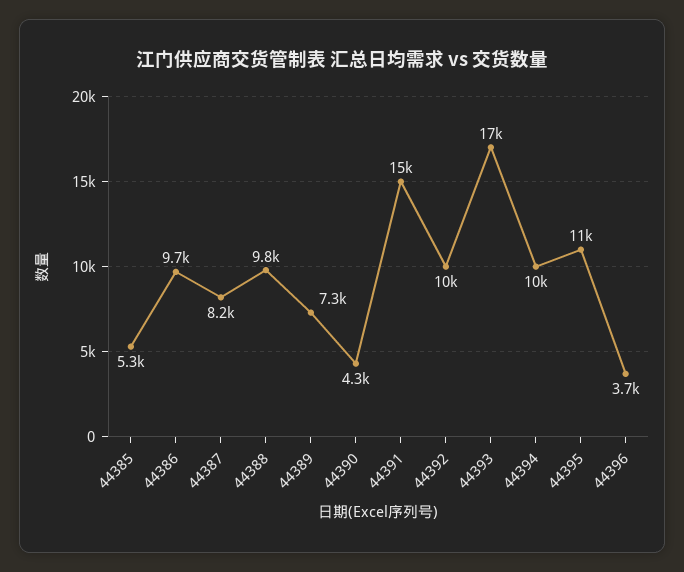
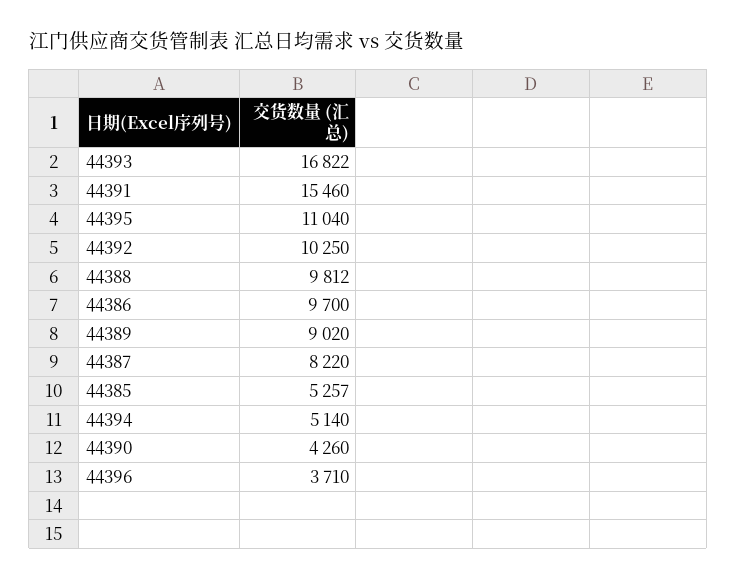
  {
    "44385": 5257,
    "44386": 9700,
    "44387": 8220,
    "44388": 9812,
-   "44389": 7300,
+   "44389": 9020,
    "44390": 4260,
    "44391": 15460,
    "44392": 10250,
    "44393": 16822,
-   "44394": 10000,
+   "44394": 5140,
    "44395": 11040,
    "44396": 3710
  }

